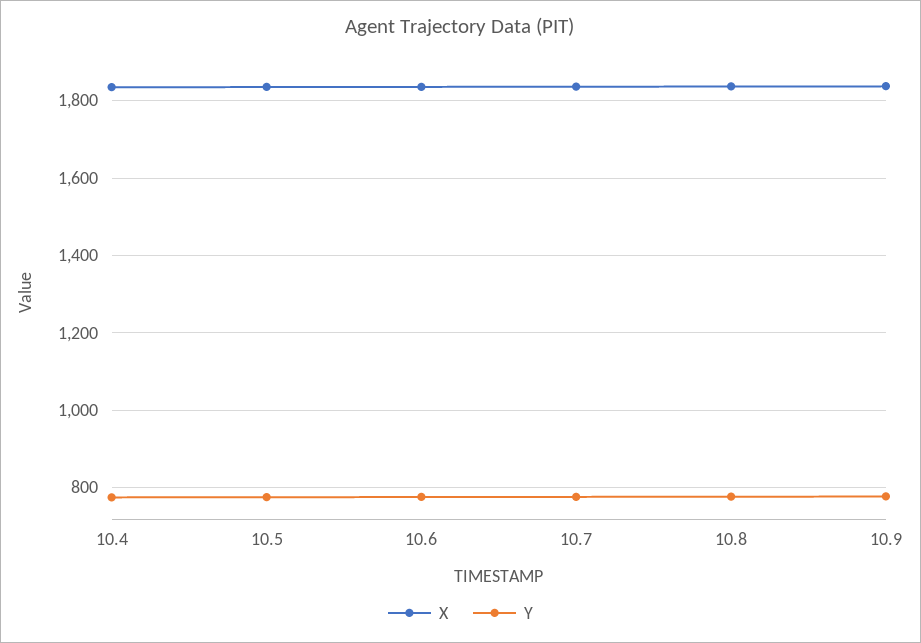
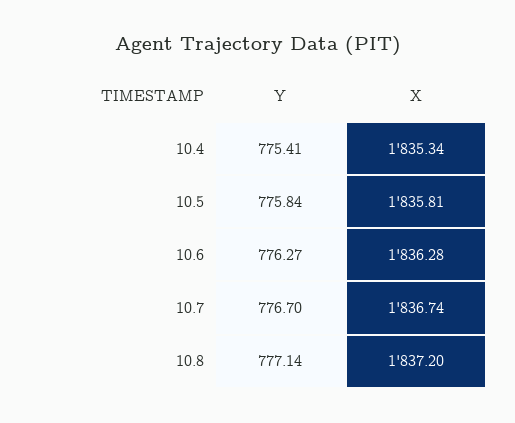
  {
    "X": {
      "10.4": 1835.34,
      "10.5": 1835.81,
      "10.6": 1836.28,
      "10.7": 1836.74,
-     "10.8": 1837.2,
+     "10.8": 1837.2
-     "10.9": 1840
    },
    "Y": {
      "10.4": 775.41,
      "10.5": 775.84,
      "10.6": 776.27,
      "10.7": 776.7,
-     "10.8": 777.14,
+     "10.8": 777.14
-     "10.9": 780
    }
  }

